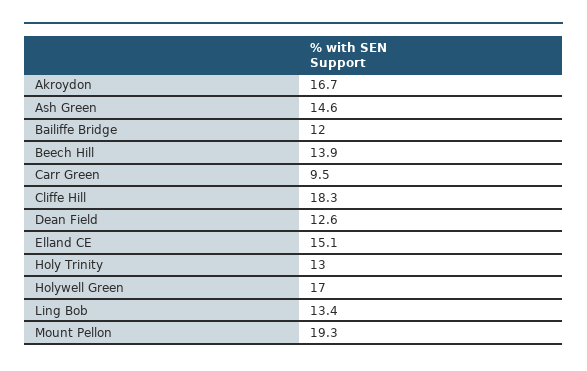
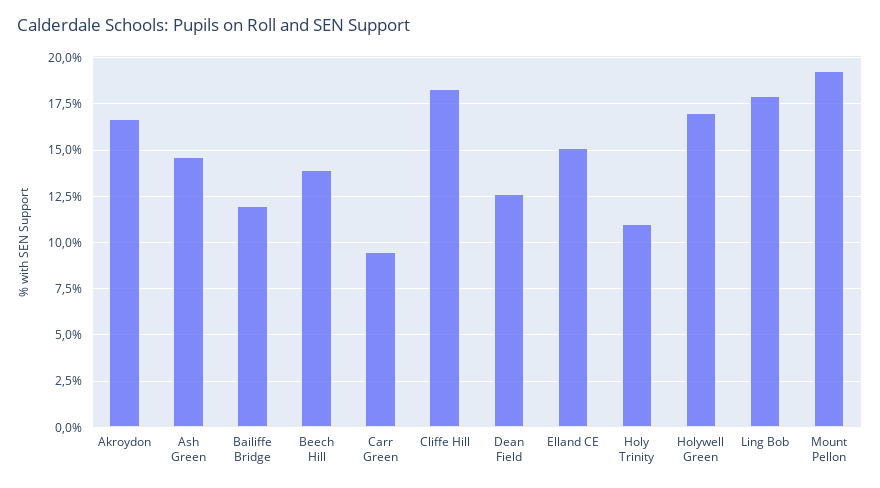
  {
    "Akroydon": 16.7,
    "Ash Green": 14.6,
    "Bailiffe Bridge": 12,
    "Beech Hill": 13.9,
    "Carr Green": 9.5,
    "Cliffe Hill": 18.3,
    "Dean Field": 12.6,
    "Elland CE": 15.1,
-   "Holy Trinity": 13,
+   "Holy Trinity": 11,
    "Holywell Green": 17,
-   "Ling Bob": 13.4,
+   "Ling Bob": 18,
    "Mount Pellon": 19.3
  }

